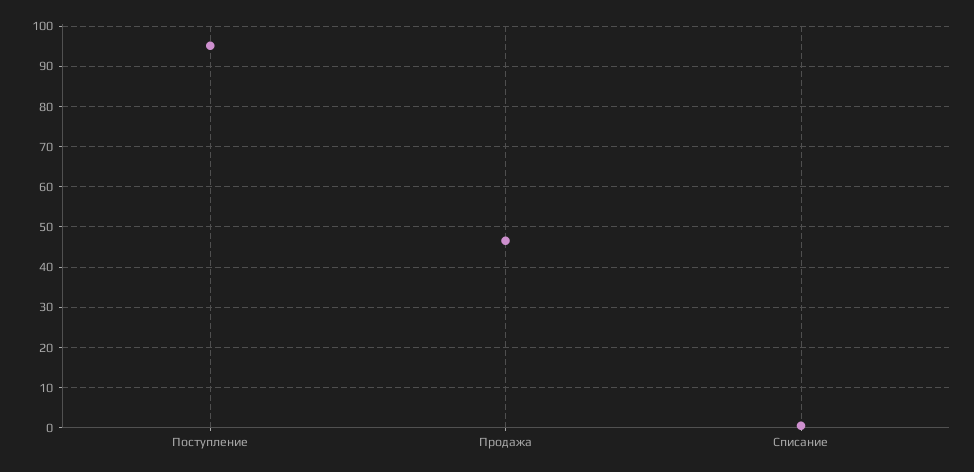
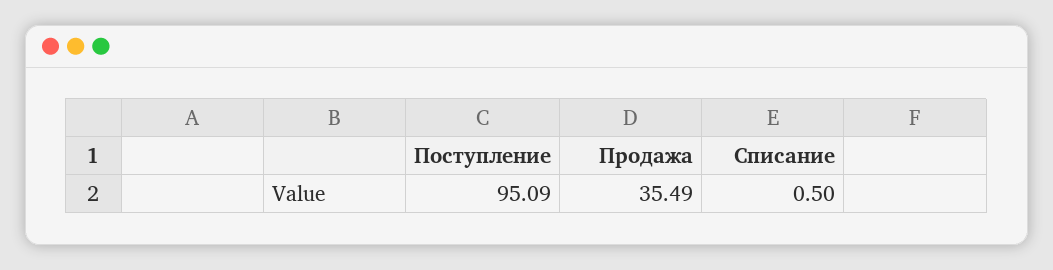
  {
    "Поступление": 95.09,
-   "Продажа": 46,
+   "Продажа": 35.49,
    "Списание": 0.5
  }

